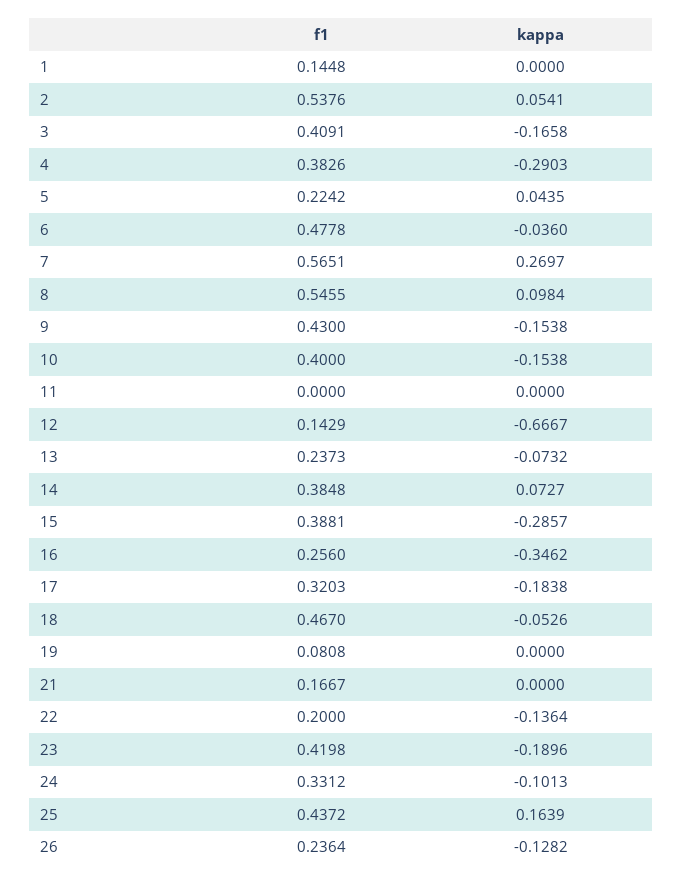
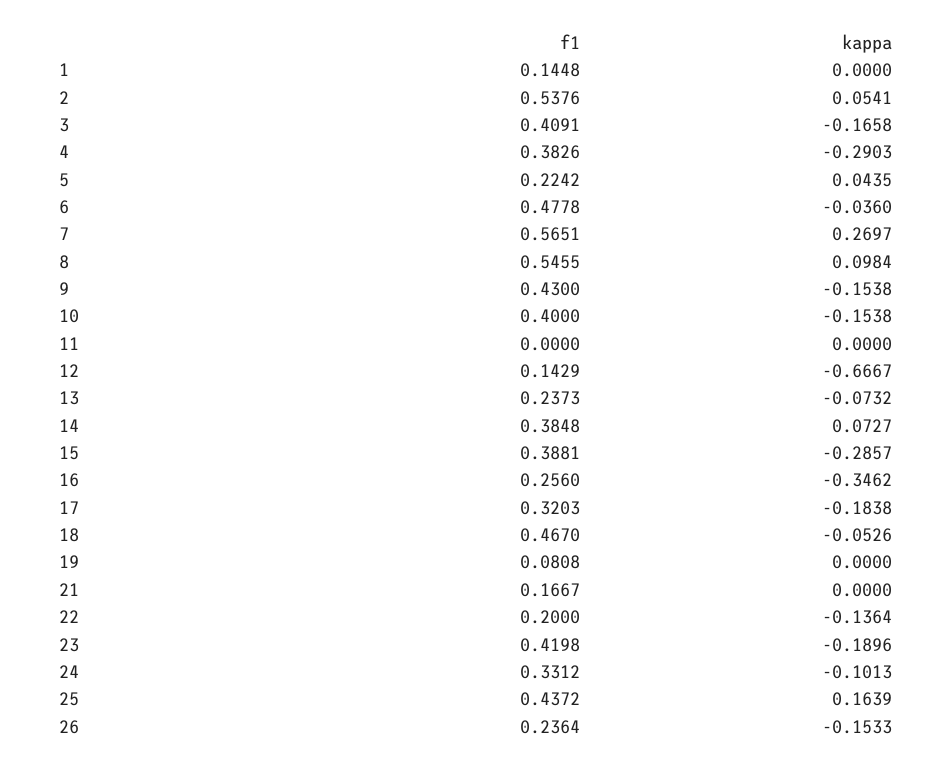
  {
    "f1": {
      "1": 0.1448,
      "2": 0.5376,
      "3": 0.4091,
      "4": 0.3826,
      "5": 0.2242,
      "6": 0.4778,
      "7": 0.5651,
      "8": 0.5455,
      "9": 0.43,
      "10": 0.4,
      "11": 0,
      "12": 0.1429,
      "13": 0.2373,
      "14": 0.3848,
      "15": 0.3881,
      "16": 0.256,
      "17": 0.3203,
      "18": 0.467,
      "19": 0.0808,
      "21": 0.1667,
      "22": 0.2,
      "23": 0.4198,
      "24": 0.3312,
      "25": 0.4372,
      "26": 0.2364
    },
    "kappa": {
      "1": 0,
      "2": 0.0541,
      "3": -0.1658,
      "4": -0.2903,
      "5": 0.0435,
      "6": -0.036,
      "7": 0.2697,
      "8": 0.0984,
      "9": -0.1538,
      "10": -0.1538,
      "11": 0,
      "12": -0.6667,
      "13": -0.0732,
      "14": 0.0727,
      "15": -0.2857,
      "16": -0.3462,
      "17": -0.1838,
      "18": -0.0526,
      "19": 0,
      "21": 0,
      "22": -0.1364,
      "23": -0.1896,
      "24": -0.1013,
      "25": 0.1639,
-     "26": -0.1282
+     "26": -0.1533
    }
  }

